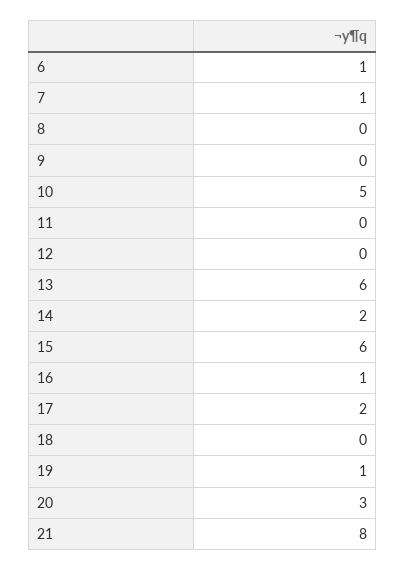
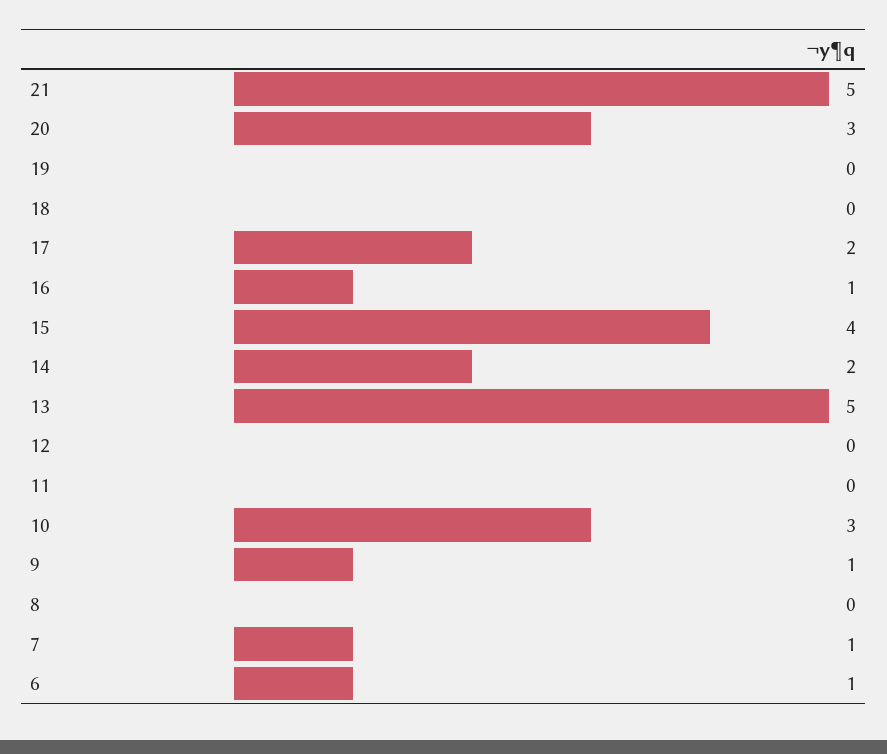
  {
    "6": 1,
    "7": 1,
    "8": 0,
-   "9": 0,
+   "9": 1,
-   "10": 5,
+   "10": 3,
    "11": 0,
    "12": 0,
-   "13": 6,
+   "13": 5,
    "14": 2,
-   "15": 6,
+   "15": 4,
    "16": 1,
    "17": 2,
    "18": 0,
-   "19": 1,
+   "19": 0,
    "20": 3,
-   "21": 8
+   "21": 5
  }

